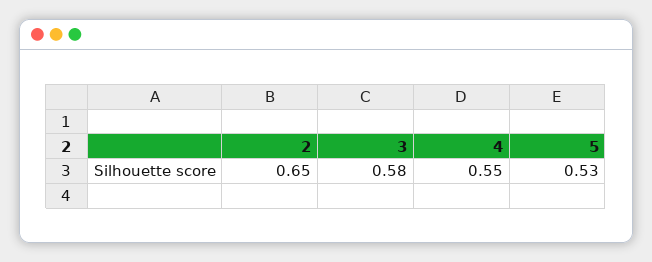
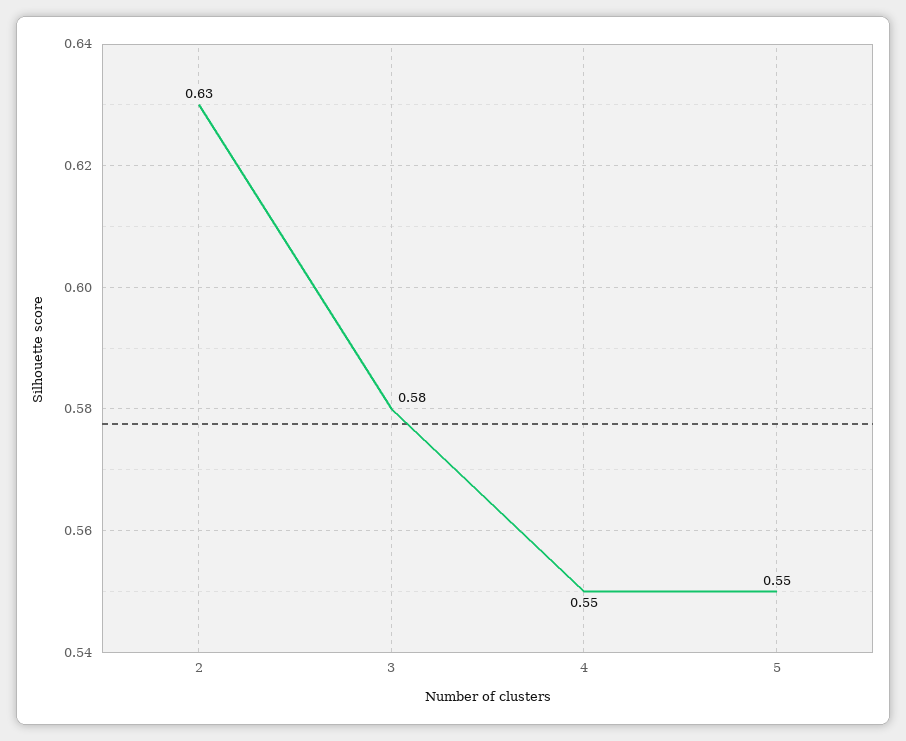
  {
-   "2": 0.65,
+   "2": 0.63,
    "3": 0.58,
    "4": 0.55,
-   "5": 0.53
+   "5": 0.55
  }

